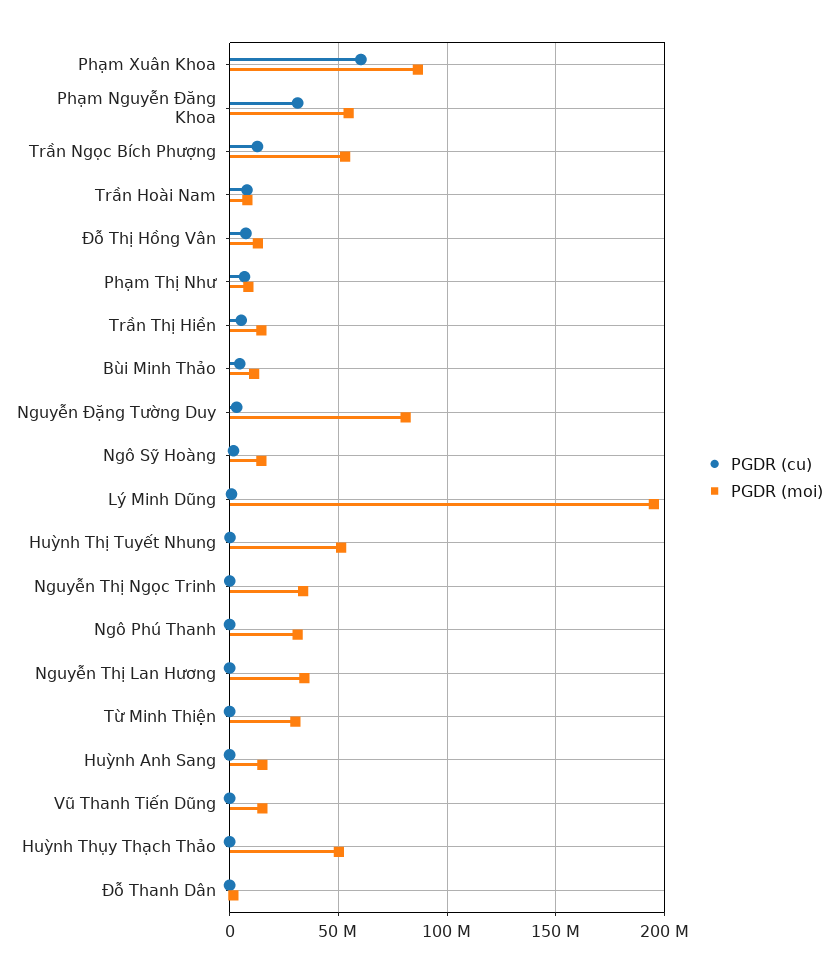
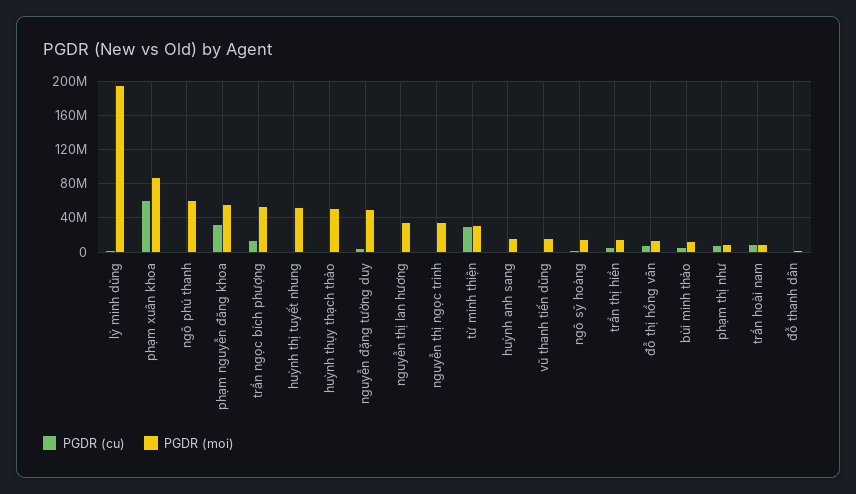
  {
    "PGDR (cu)": {
      "Phạm Xuân Khoa": 60000000,
      "Phạm Nguyễn Đăng Khoa": 30000000,
      "Trần Ngọc Bích Phượng": 15000000,
      "Trần Hoài Nam": 10000000,
      "Đỗ Thị Hồng Vân": 5000000,
      "Phạm Thị Như": 5000000,
      "Trần Thị Hiền": 5000000,
      "Bùi Minh Thảo": 5000000,
      "Nguyễn Đặng Tường Duy": 5000000,
      "Ngô Sỹ Hoàng": 0,
      "Lý Minh Dũng": 0,
      "Huỳnh Thị Tuyết Nhung": 0,
      "Nguyễn Thị Ngọc Trinh": 0,
      "Ngô Phú Thanh": 0,
      "Nguyễn Thị Lan Hương": 0,
-     "Từ Minh Thiện": 0,
+     "Từ Minh Thiện": 30000000,
      "Huỳnh Anh Sang": 0,
      "Vũ Thanh Tiến Dũng": 0,
      "Huỳnh Thụy Thạch Thảo": 0,
      "Đỗ Thanh Dân": 0
    },
    "PGDR (moi)": {
      "Phạm Xuân Khoa": 85000000,
      "Phạm Nguyễn Đăng Khoa": 55000000,
      "Trần Ngọc Bích Phượng": 55000000,
      "Trần Hoài Nam": 10000000,
      "Đỗ Thị Hồng Vân": 15000000,
      "Phạm Thị Như": 10000000,
      "Trần Thị Hiền": 15000000,
      "Bùi Minh Thảo": 10000000,
-     "Nguyễn Đặng Tường Duy": 80000000,
+     "Nguyễn Đặng Tường Duy": 50000000,
      "Ngô Sỹ Hoàng": 15000000,
      "Lý Minh Dũng": 195000000,
      "Huỳnh Thị Tuyết Nhung": 50000000,
      "Nguyễn Thị Ngọc Trinh": 35000000,
-     "Ngô Phú Thanh": 30000000,
+     "Ngô Phú Thanh": 60000000,
      "Nguyễn Thị Lan Hương": 35000000,
      "Từ Minh Thiện": 30000000,
      "Huỳnh Anh Sang": 15000000,
      "Vũ Thanh Tiến Dũng": 15000000,
      "Huỳnh Thụy Thạch Thảo": 50000000,
      "Đỗ Thanh Dân": 0
    }
  }

